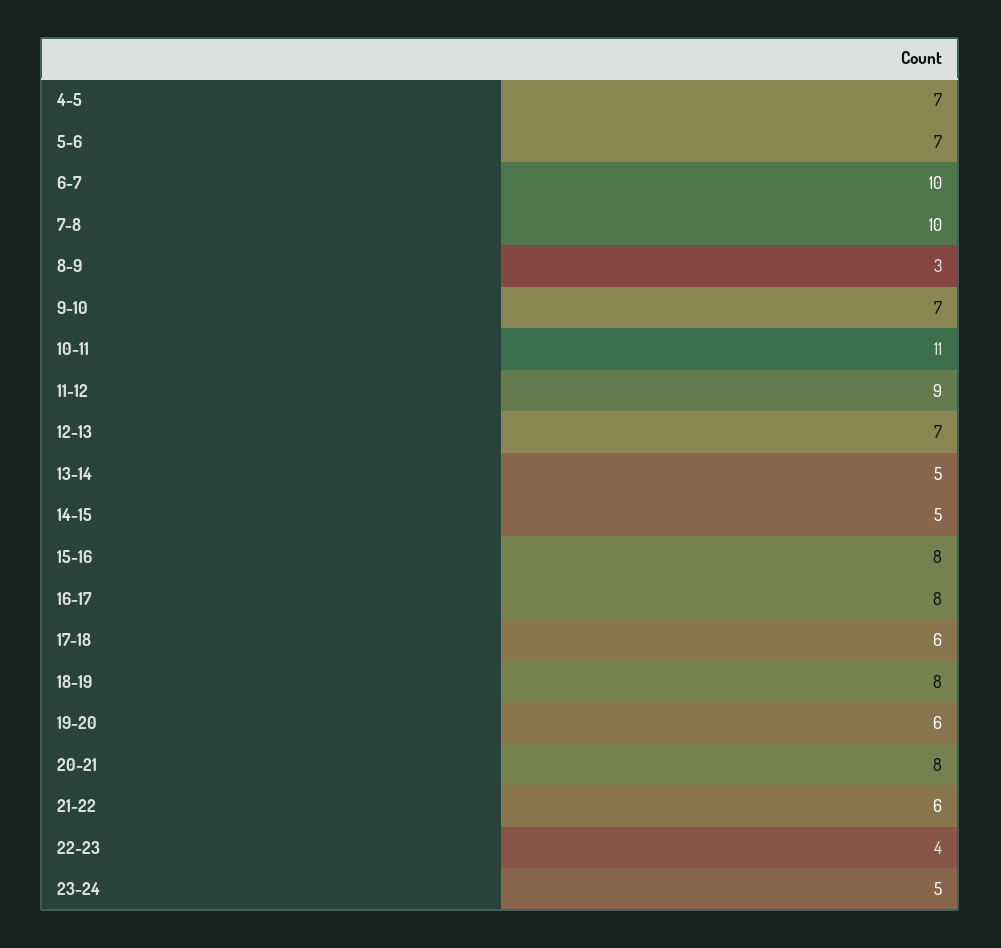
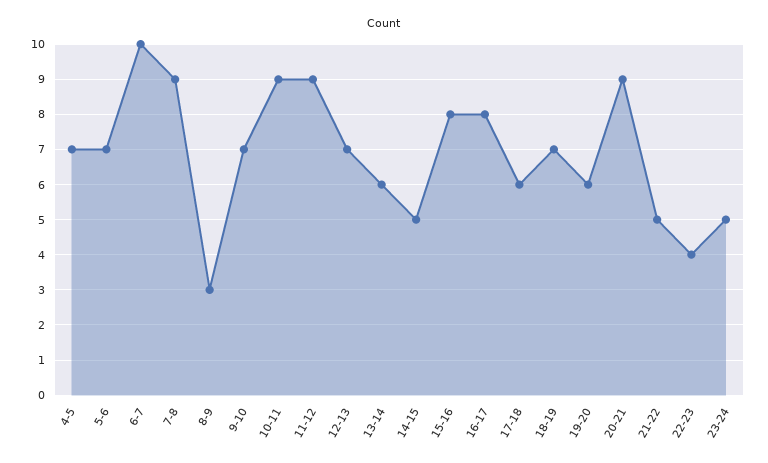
  {
    "4-5": 7,
    "5-6": 7,
    "6-7": 10,
-   "7-8": 10,
+   "7-8": 9,
    "8-9": 3,
    "9-10": 7,
-   "10-11": 11,
+   "10-11": 9,
    "11-12": 9,
    "12-13": 7,
-   "13-14": 5,
+   "13-14": 6,
    "14-15": 5,
    "15-16": 8,
    "16-17": 8,
    "17-18": 6,
-   "18-19": 8,
+   "18-19": 7,
    "19-20": 6,
-   "20-21": 8,
+   "20-21": 9,
-   "21-22": 6,
+   "21-22": 5,
    "22-23": 4,
    "23-24": 5
  }

